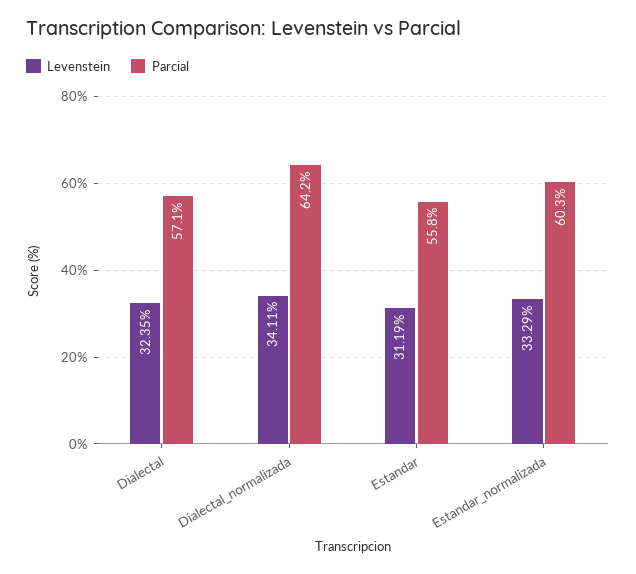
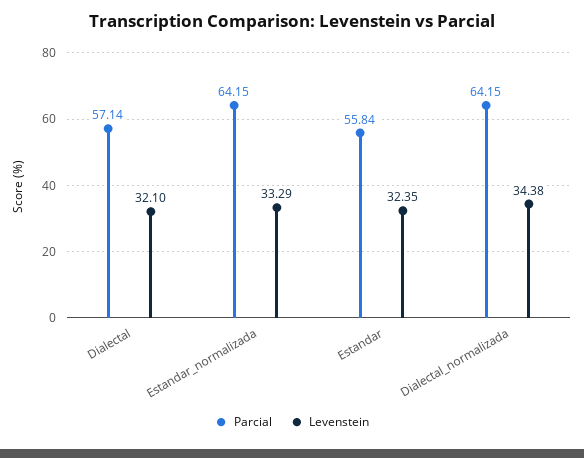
  {
    "Levenstein": {
-     "Dialectal": 32.35,
+     "Dialectal": 32.1,
-     "Dialectal_normalizada": 34.11,
+     "Dialectal_normalizada": 34.38,
-     "Estandar": 31.19,
+     "Estandar": 32.35,
      "Estandar_normalizada": 33.29
    },
    "Parcial": {
      "Dialectal": 57.14,
      "Dialectal_normalizada": 64.15,
      "Estandar": 55.84,
-     "Estandar_normalizada": 60.3
+     "Estandar_normalizada": 64.15
    }
  }

